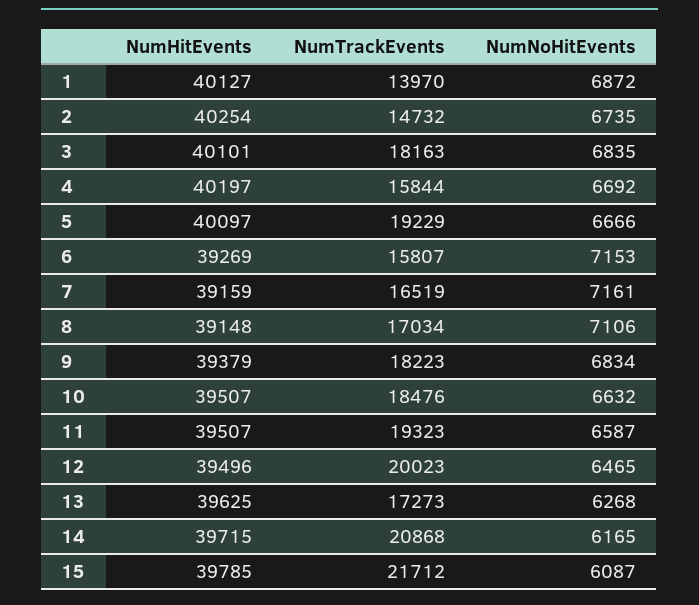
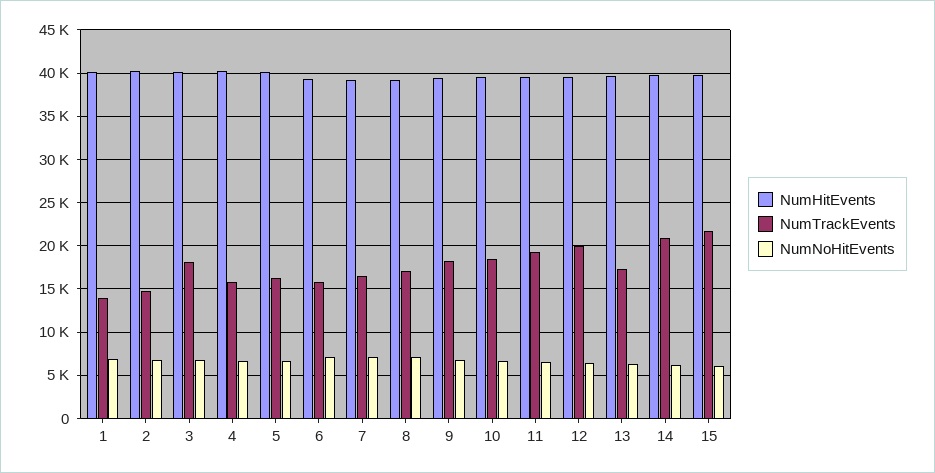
  {
    "NumHitEvents": {
      "1": 40127,
      "2": 40254,
      "3": 40101,
      "4": 40197,
      "5": 40097,
      "6": 39269,
      "7": 39159,
      "8": 39148,
      "9": 39379,
      "10": 39507,
      "11": 39507,
      "12": 39496,
      "13": 39625,
      "14": 39715,
      "15": 39785
    },
    "NumTrackEvents": {
      "1": 13970,
      "2": 14732,
      "3": 18163,
      "4": 15844,
-     "5": 19229,
+     "5": 16000,
      "6": 15807,
      "7": 16519,
      "8": 17034,
      "9": 18223,
      "10": 18476,
      "11": 19323,
      "12": 20023,
      "13": 17273,
      "14": 20868,
      "15": 21712
    },
    "NumNoHitEvents": {
      "1": 6872,
      "2": 6735,
      "3": 6835,
      "4": 6692,
      "5": 6666,
      "6": 7153,
      "7": 7161,
      "8": 7106,
      "9": 6834,
      "10": 6632,
      "11": 6587,
      "12": 6465,
      "13": 6268,
      "14": 6165,
      "15": 6087
    }
  }

